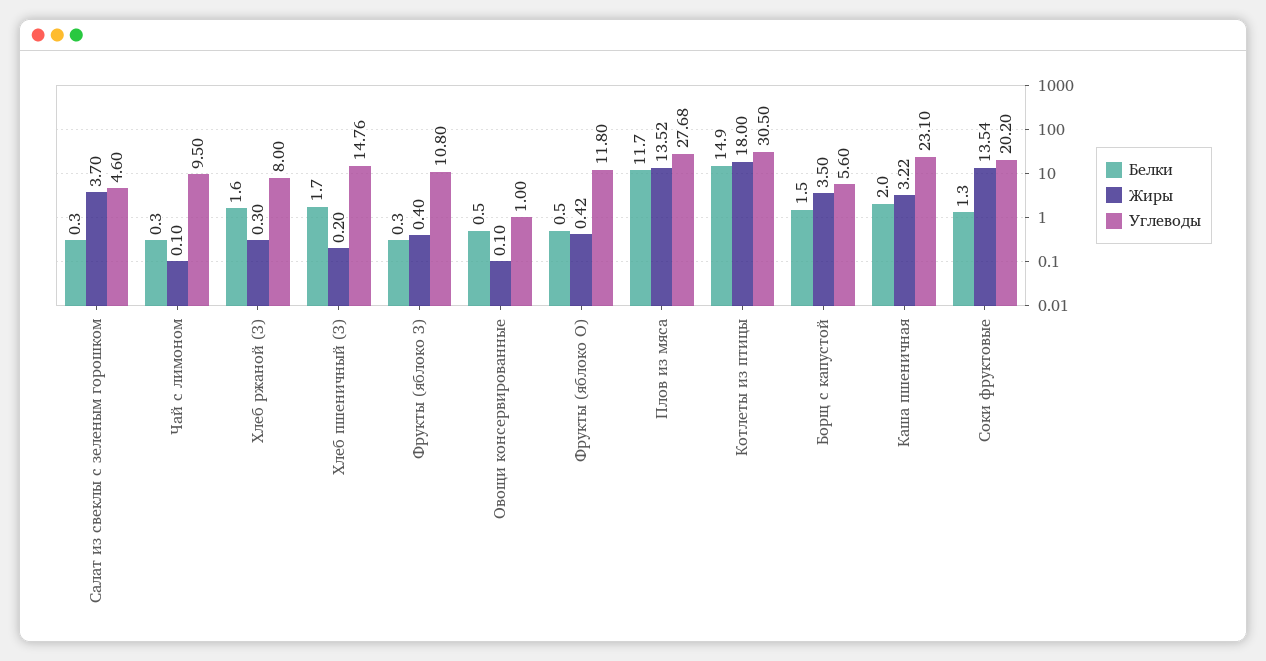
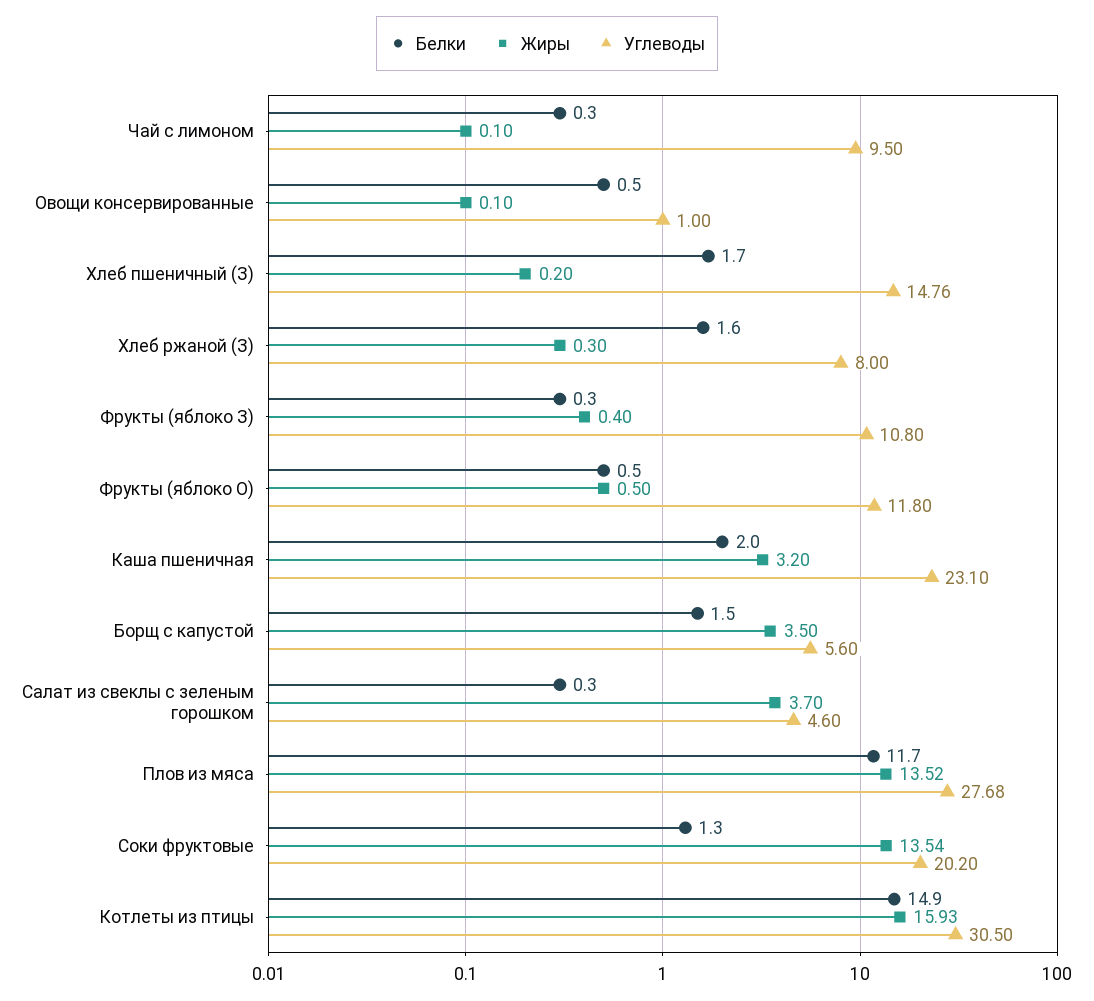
  {
    "Белки": {
      "Салат из свеклы с зеленым горошком": 0.3,
      "Чай с лимоном": 0.3,
      "Хлеб ржаной (З)": 1.6,
      "Хлеб пшеничный (З)": 1.7,
      "Фрукты (яблоко З)": 0.3,
      "Овощи консервированные": 0.5,
      "Фрукты (яблоко О)": 0.5,
      "Плов из мяса": 11.7,
      "Котлеты из птицы": 14.9,
      "Борщ с капустой": 1.5,
      "Каша пшеничная": 2,
      "Соки фруктовые": 1.3
    },
    "Жиры": {
      "Салат из свеклы с зеленым горошком": 3.7,
      "Чай с лимоном": 0.1,
      "Хлеб ржаной (З)": 0.3,
      "Хлеб пшеничный (З)": 0.2,
      "Фрукты (яблоко З)": 0.4,
      "Овощи консервированные": 0.1,
-     "Фрукты (яблоко О)": 0.42,
+     "Фрукты (яблоко О)": 0.5,
      "Плов из мяса": 13.52,
-     "Котлеты из птицы": 18,
+     "Котлеты из птицы": 15.93,
      "Борщ с капустой": 3.5,
-     "Каша пшеничная": 3.22,
+     "Каша пшеничная": 3.2,
      "Соки фруктовые": 13.54
    },
    "Углеводы": {
      "Салат из свеклы с зеленым горошком": 4.6,
      "Чай с лимоном": 9.5,
      "Хлеб ржаной (З)": 8,
      "Хлеб пшеничный (З)": 14.76,
      "Фрукты (яблоко З)": 10.8,
      "Овощи консервированные": 1,
      "Фрукты (яблоко О)": 11.8,
      "Плов из мяса": 27.68,
      "Котлеты из птицы": 30.5,
      "Борщ с капустой": 5.6,
      "Каша пшеничная": 23.1,
      "Соки фруктовые": 20.2
    }
  }

